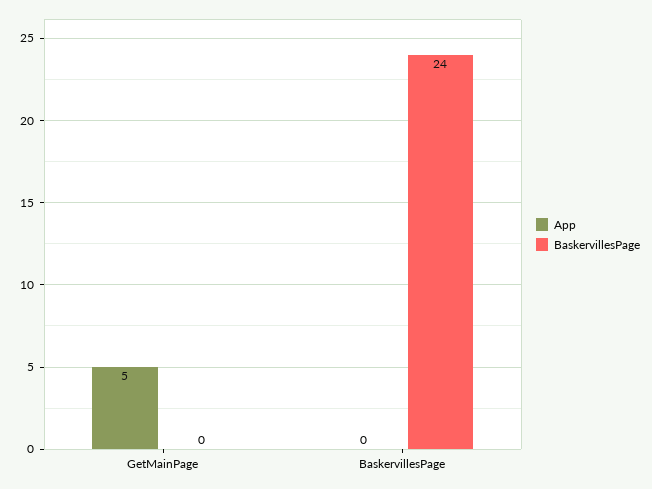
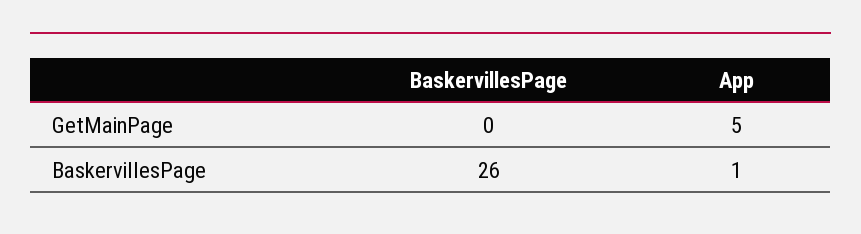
  {
    "App": {
      "GetMainPage": 5,
-     "BaskervillesPage": 0
+     "BaskervillesPage": 1
    },
    "BaskervillesPage": {
      "GetMainPage": 0,
-     "BaskervillesPage": 24
+     "BaskervillesPage": 26
    }
  }

